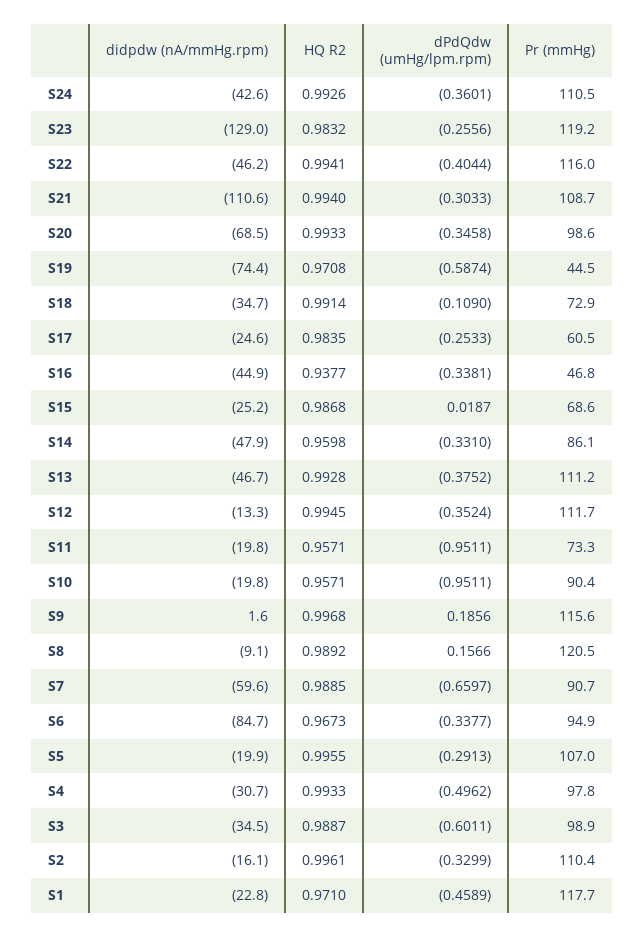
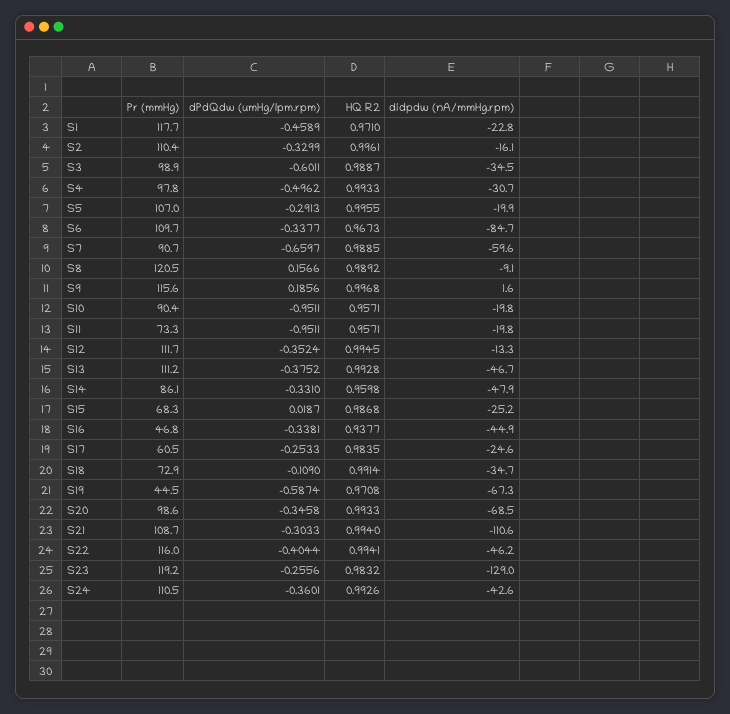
  {
    "didpdw (nA/mmHg.rpm)": {
      "S24": -42.6,
      "S23": -129,
      "S22": -46.2,
      "S21": -110.6,
      "S20": -68.5,
-     "S19": -74.4,
+     "S19": -67.3,
      "S18": -34.7,
      "S17": -24.6,
      "S16": -44.9,
      "S15": -25.2,
      "S14": -47.9,
      "S13": -46.7,
      "S12": -13.3,
      "S11": -19.8,
      "S10": -19.8,
      "S9": 1.6,
      "S8": -9.1,
      "S7": -59.6,
      "S6": -84.7,
      "S5": -19.9,
      "S4": -30.7,
      "S3": -34.5,
      "S2": -16.1,
      "S1": -22.8
    },
    "HQ R2": {
      "S24": 0.9926,
      "S23": 0.9832,
      "S22": 0.9941,
      "S21": 0.994,
      "S20": 0.9933,
      "S19": 0.9708,
      "S18": 0.9914,
      "S17": 0.9835,
      "S16": 0.9377,
      "S15": 0.9868,
      "S14": 0.9598,
      "S13": 0.9928,
      "S12": 0.9945,
      "S11": 0.9571,
      "S10": 0.9571,
      "S9": 0.9968,
      "S8": 0.9892,
      "S7": 0.9885,
      "S6": 0.9673,
      "S5": 0.9955,
      "S4": 0.9933,
      "S3": 0.9887,
      "S2": 0.9961,
      "S1": 0.971
    },
    "dPdQdw (umHg/lpm.rpm)": {
      "S24": -0.3601,
      "S23": -0.2556,
      "S22": -0.4044,
      "S21": -0.3033,
      "S20": -0.3458,
      "S19": -0.5874,
      "S18": -0.109,
      "S17": -0.2533,
      "S16": -0.3381,
      "S15": 0.0187,
      "S14": -0.331,
      "S13": -0.3752,
      "S12": -0.3524,
      "S11": -0.9511,
      "S10": -0.9511,
      "S9": 0.1856,
      "S8": 0.1566,
      "S7": -0.6597,
      "S6": -0.3377,
      "S5": -0.2913,
      "S4": -0.4962,
      "S3": -0.6011,
      "S2": -0.3299,
      "S1": -0.4589
    },
    "Pr (mmHg)": {
      "S24": 110.5,
      "S23": 119.2,
      "S22": 116,
      "S21": 108.7,
      "S20": 98.6,
      "S19": 44.5,
      "S18": 72.9,
      "S17": 60.5,
      "S16": 46.8,
-     "S15": 68.6,
+     "S15": 68.3,
      "S14": 86.1,
      "S13": 111.2,
      "S12": 111.7,
      "S11": 73.3,
      "S10": 90.4,
      "S9": 115.6,
      "S8": 120.5,
      "S7": 90.7,
-     "S6": 94.9,
+     "S6": 109.7,
      "S5": 107,
      "S4": 97.8,
      "S3": 98.9,
      "S2": 110.4,
      "S1": 117.7
    }
  }

